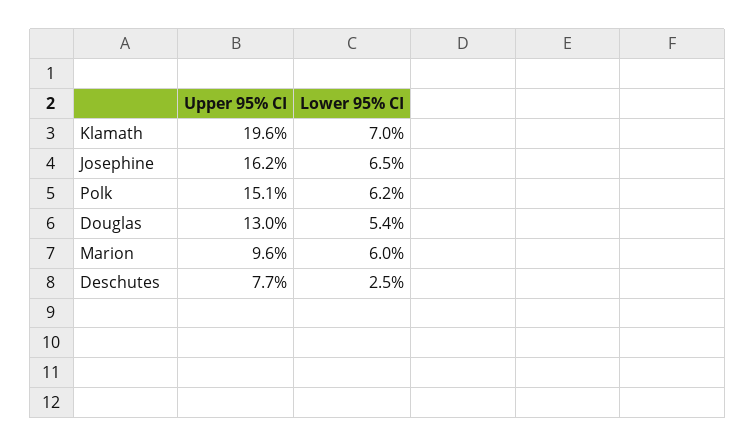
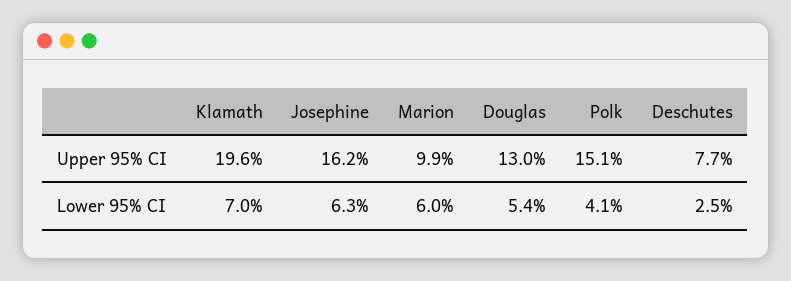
  {
    "Upper 95% CI": {
      "Klamath": 19.6,
      "Josephine": 16.2,
      "Polk": 15.1,
      "Douglas": 13,
-     "Marion": 9.6,
+     "Marion": 9.9,
      "Deschutes": 7.7
    },
    "Lower 95% CI": {
      "Klamath": 7,
-     "Josephine": 6.5,
+     "Josephine": 6.3,
-     "Polk": 6.2,
+     "Polk": 4.1,
      "Douglas": 5.4,
      "Marion": 6,
      "Deschutes": 2.5
    }
  }

